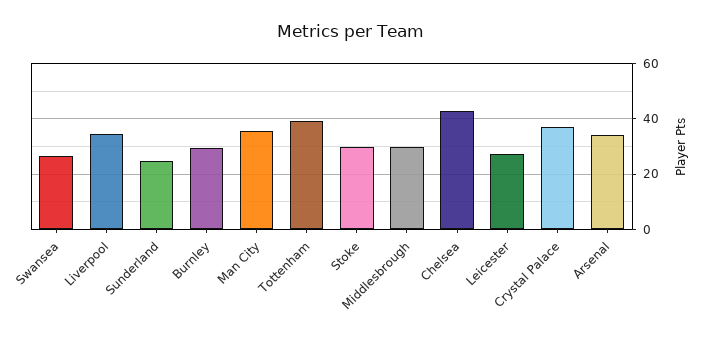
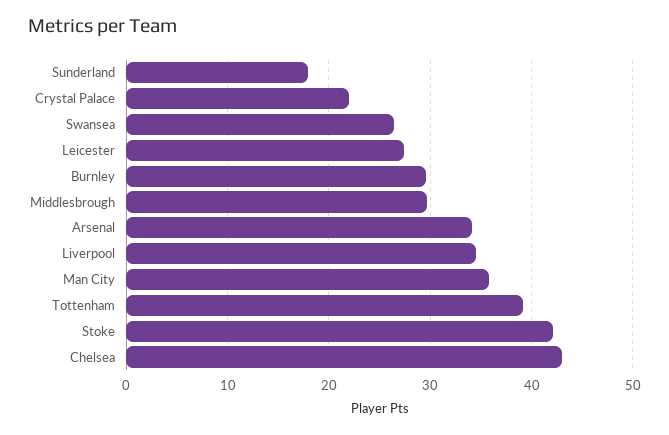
  {
    "Swansea": 26,
    "Liverpool": 35,
-   "Sunderland": 25,
+   "Sunderland": 18,
    "Burnley": 30,
    "Man City": 36,
    "Tottenham": 39,
-   "Stoke": 30,
+   "Stoke": 42,
    "Middlesbrough": 30,
    "Chelsea": 43,
    "Leicester": 27,
-   "Crystal Palace": 37.5,
+   "Crystal Palace": 22,
    "Arsenal": 34
  }

